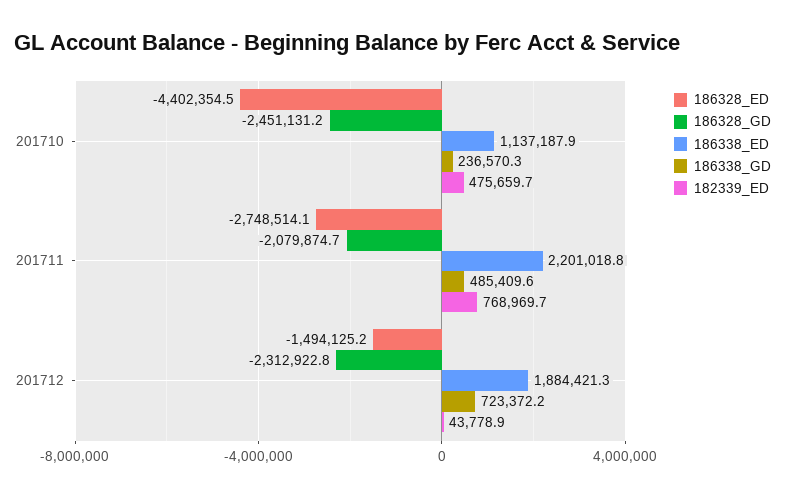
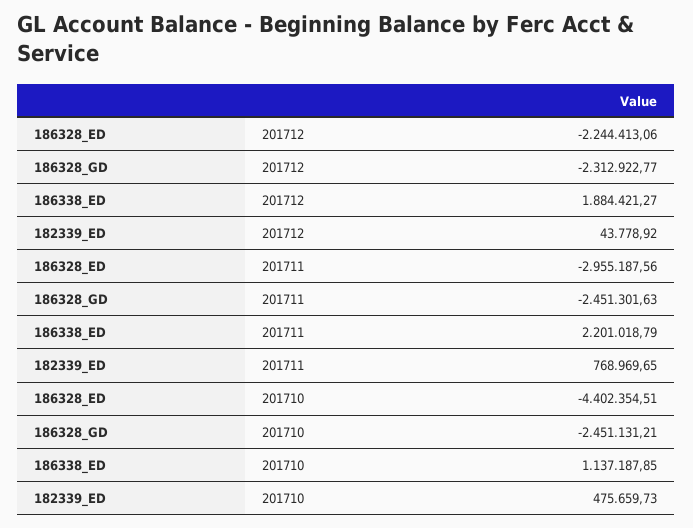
  {
    "186328_ED": {
      "201710": -4402354.51,
-     "201711": -2748514.1,
+     "201711": -2955187.56,
-     "201712": -1494125.2
+     "201712": -2244413.06
    },
    "186328_GD": {
      "201710": -2451131.21,
-     "201711": -2079874.7,
+     "201711": -2451301.63,
      "201712": -2312922.77
    },
    "186338_ED": {
      "201710": 1137187.85,
      "201711": 2201018.79,
      "201712": 1884421.27
    },
-   "186338_GD": {
-     "201710": 236570.3,
-     "201711": 485409.6,
-     "201712": 723372.2
-   },
    "182339_ED": {
      "201710": 475659.73,
      "201711": 768969.65,
      "201712": 43778.92
    }
  }

